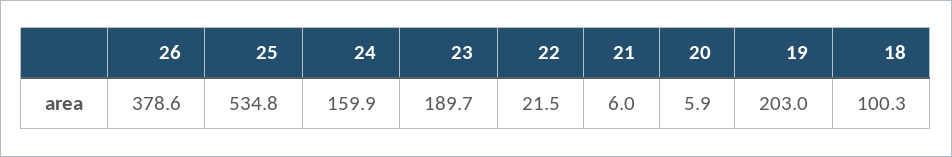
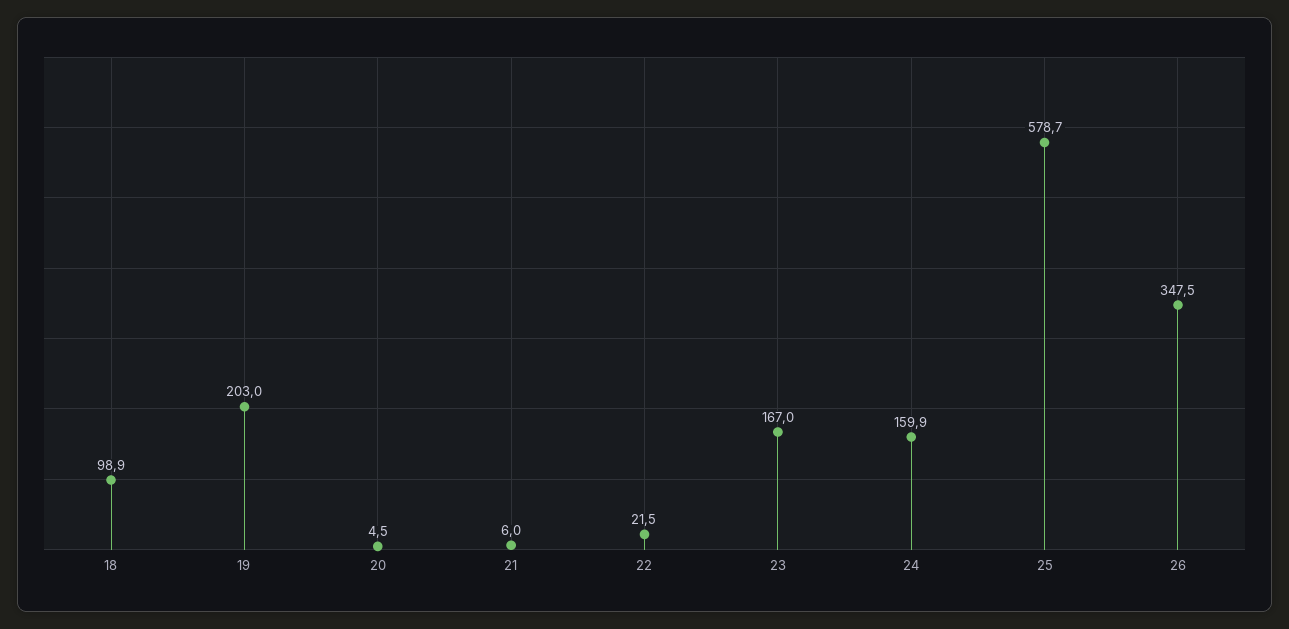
  {
-   "26": 378.6,
+   "26": 347.5,
-   "25": 534.8,
+   "25": 578.7,
    "24": 159.9,
-   "23": 189.7,
+   "23": 167,
    "22": 21.5,
    "21": 6,
-   "20": 5.9,
+   "20": 4.5,
    "19": 203,
-   "18": 100.3
+   "18": 98.9
  }

